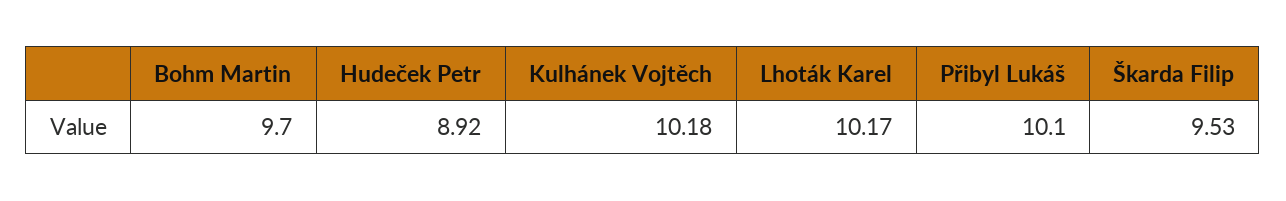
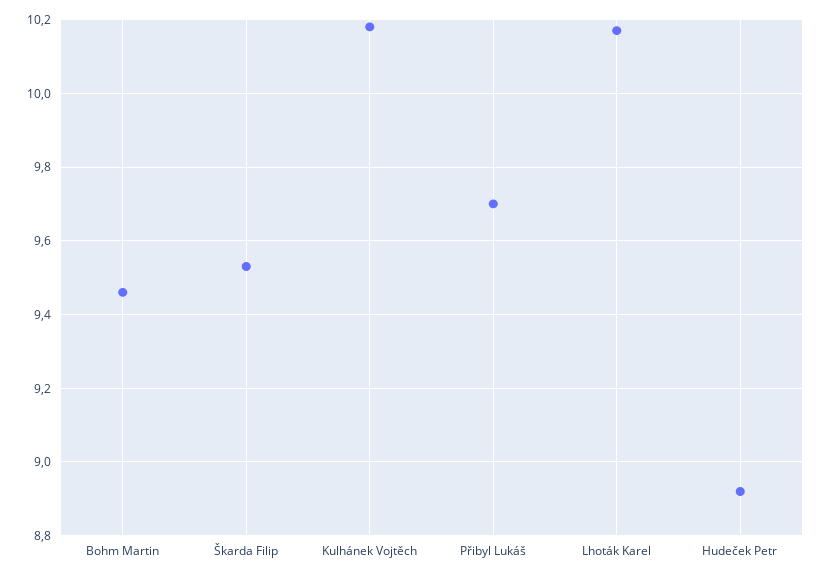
  {
-   "Bohm Martin": 9.7,
+   "Bohm Martin": 9.45,
    "Hudeček Petr": 8.92,
    "Kulhánek Vojtěch": 10.18,
    "Lhoták Karel": 10.17,
-   "Přibyl Lukáš": 10.1,
+   "Přibyl Lukáš": 9.7,
    "Škarda Filip": 9.53
  }

